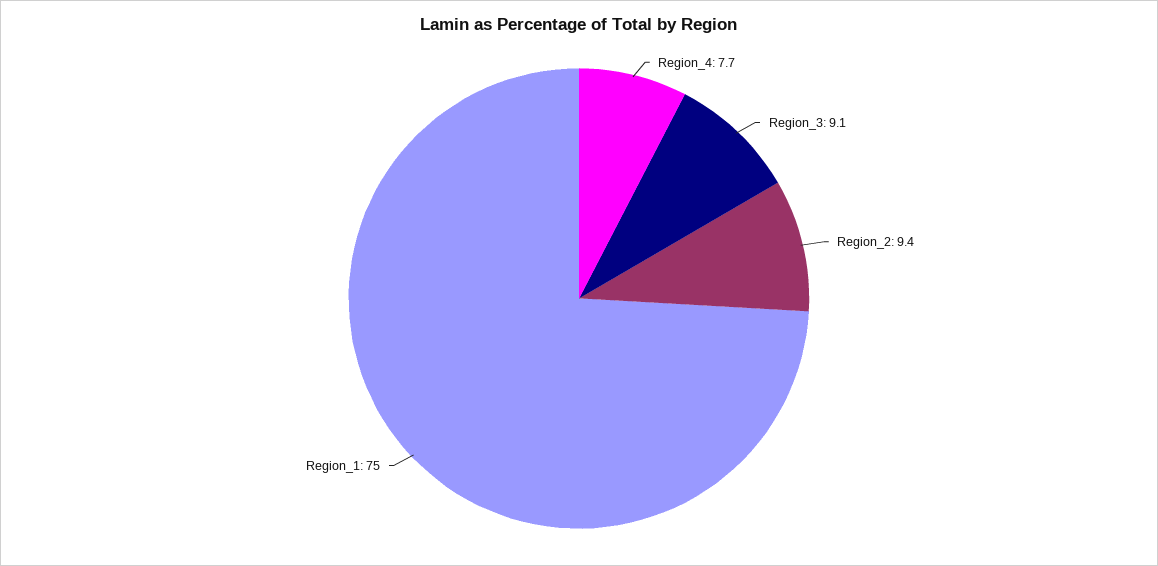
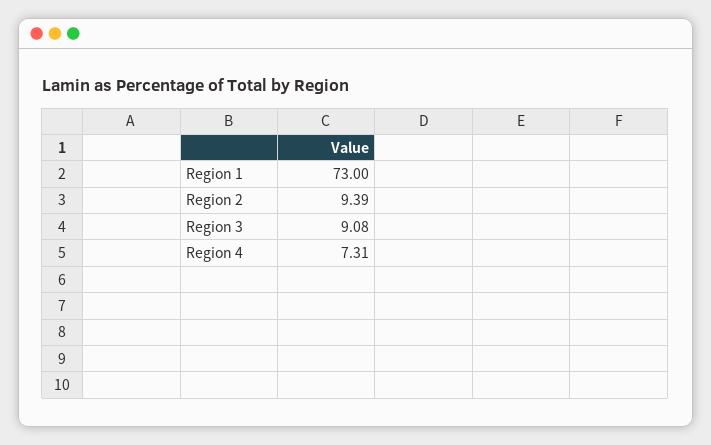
  {
-   "Region_4": 7.7,
+   "Region_4": 7.31,
    "Region_3": 9.08,
    "Region_2": 9.39,
-   "Region_1": 75
+   "Region_1": 73
  }

